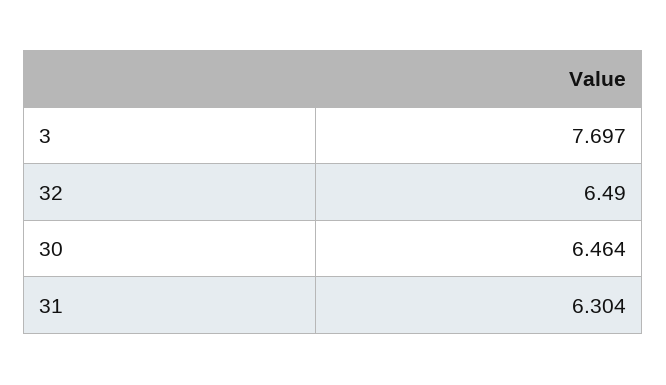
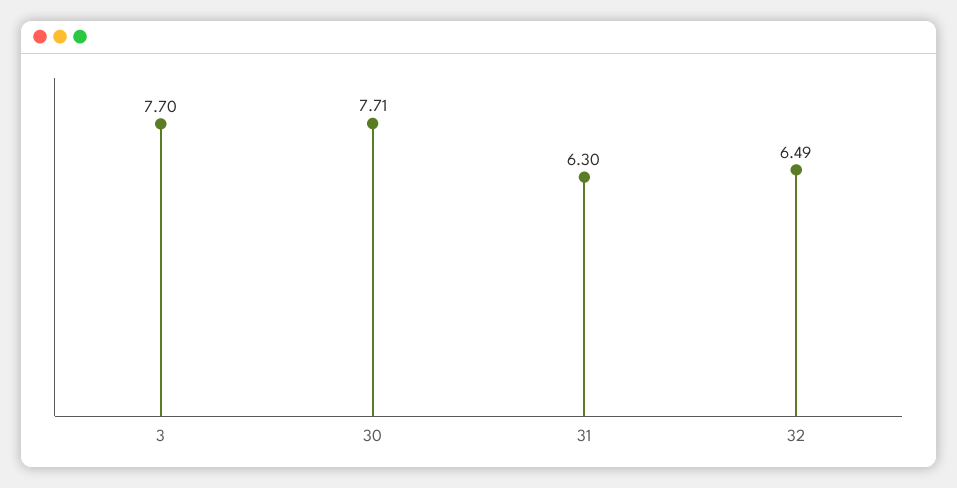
  {
    "3": 7.697,
    "32": 6.49,
-   "30": 6.464,
+   "30": 7.71,
    "31": 6.304
  }

